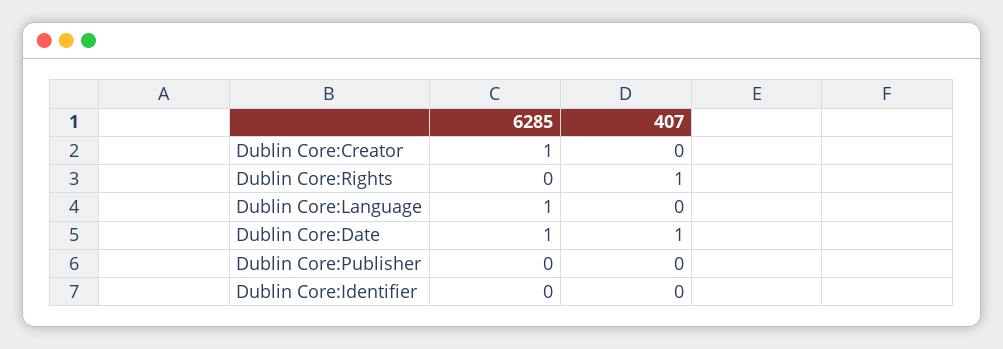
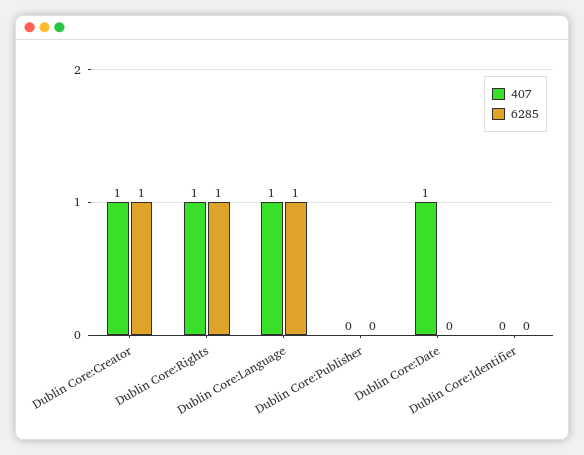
  {
    "6285": {
      "Dublin Core:Creator": 1,
-     "Dublin Core:Rights": 0,
+     "Dublin Core:Rights": 1,
      "Dublin Core:Language": 1,
-     "Dublin Core:Date": 1,
+     "Dublin Core:Date": 0,
      "Dublin Core:Publisher": 0,
      "Dublin Core:Identifier": 0
    },
    "407": {
-     "Dublin Core:Creator": 0,
+     "Dublin Core:Creator": 1,
      "Dublin Core:Rights": 1,
-     "Dublin Core:Language": 0,
+     "Dublin Core:Language": 1,
      "Dublin Core:Date": 1,
      "Dublin Core:Publisher": 0,
      "Dublin Core:Identifier": 0
    }
  }

